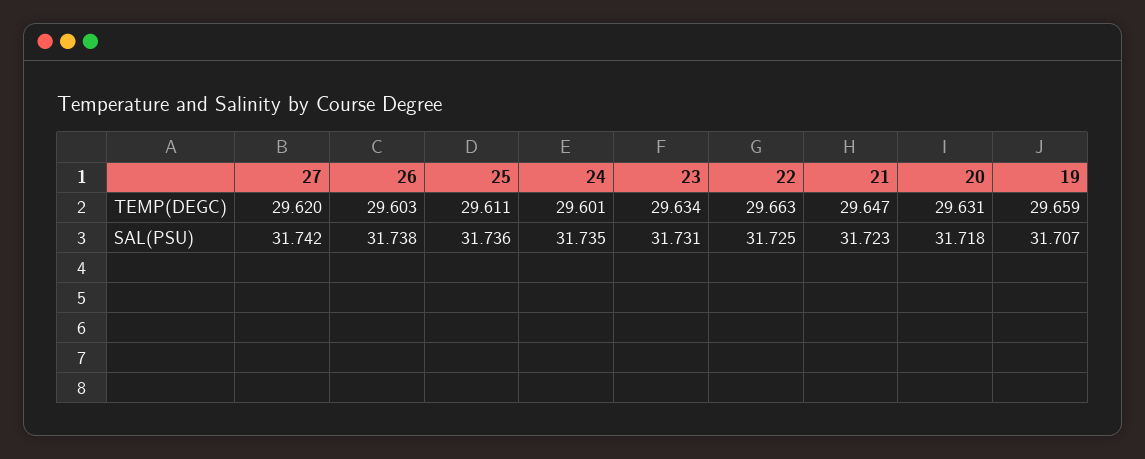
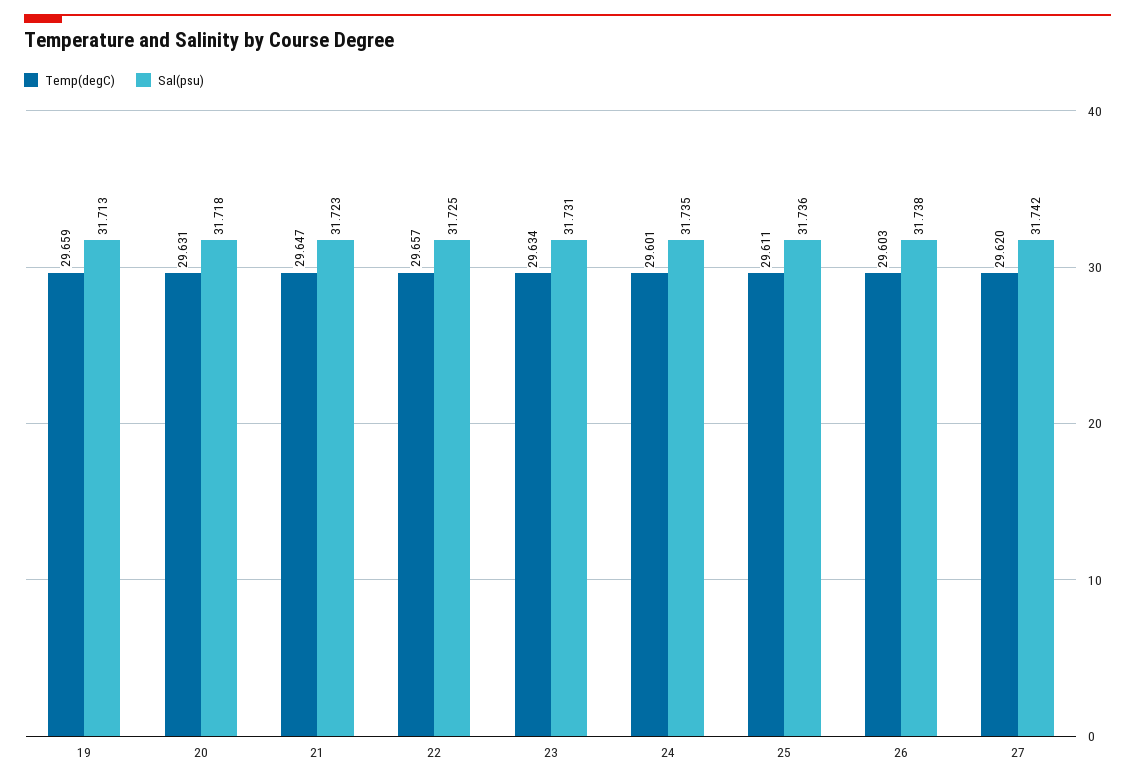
  {
    "TEMP(DEGC)": {
      "27": 29.62,
      "26": 29.603,
      "25": 29.611,
      "24": 29.601,
      "23": 29.634,
-     "22": 29.663,
+     "22": 29.657,
      "21": 29.647,
      "20": 29.631,
      "19": 29.659
    },
    "SAL(PSU)": {
      "27": 31.742,
      "26": 31.738,
      "25": 31.736,
      "24": 31.735,
      "23": 31.731,
      "22": 31.725,
      "21": 31.723,
      "20": 31.718,
-     "19": 31.707
+     "19": 31.713
    }
  }

